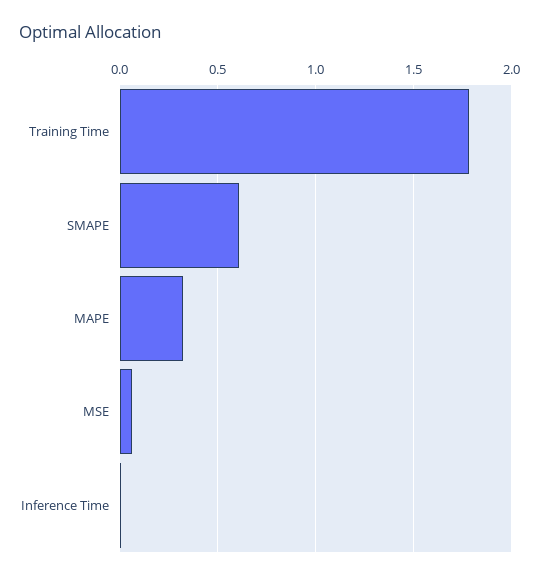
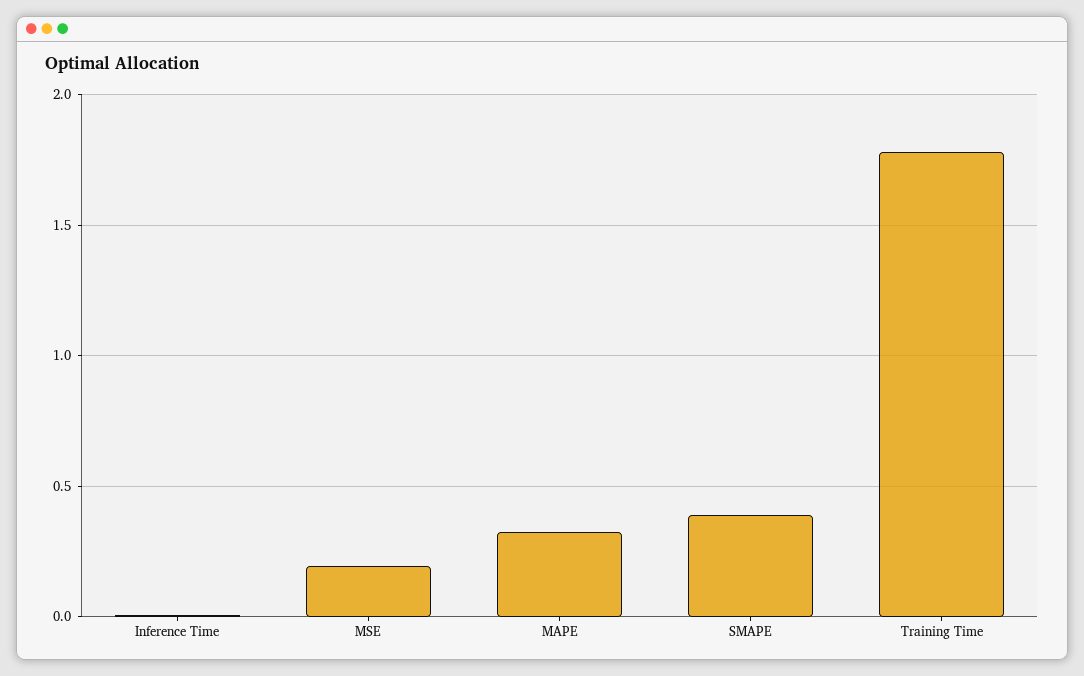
  {
    "Training Time": 1.8,
-   "SMAPE": 0.6,
+   "SMAPE": 0.4,
    "MAPE": 0.35,
-   "MSE": 0.05,
+   "MSE": 0.2,
    "Inference Time": 0
  }

